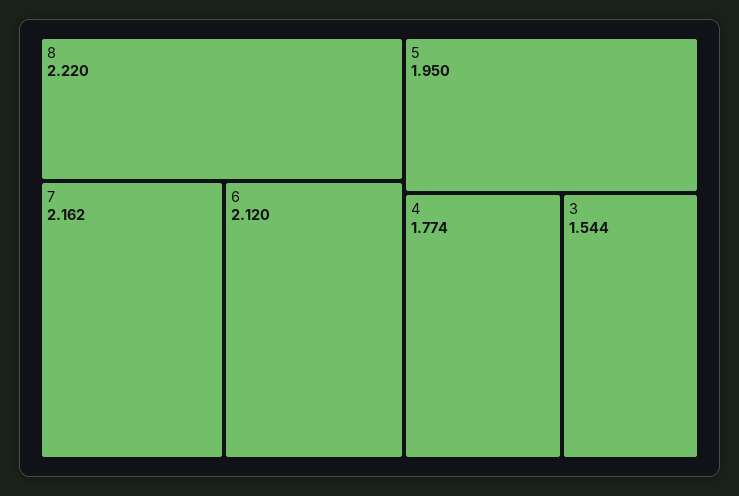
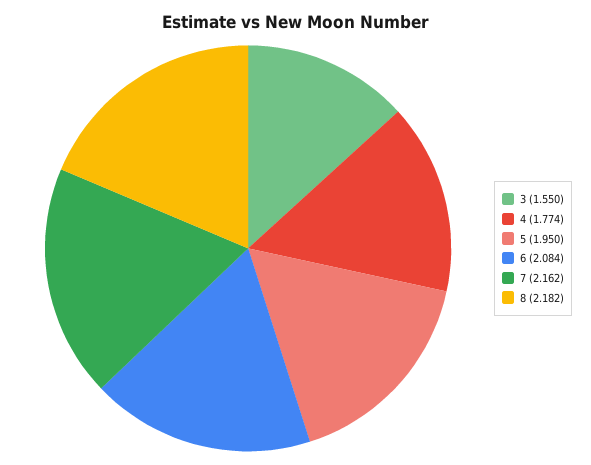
  {
-   "8": 2.22,
+   "8": 2.182,
    "7": 2.162,
-   "6": 2.12,
+   "6": 2.084,
    "5": 1.95,
    "4": 1.774,
-   "3": 1.544
+   "3": 1.55
  }

